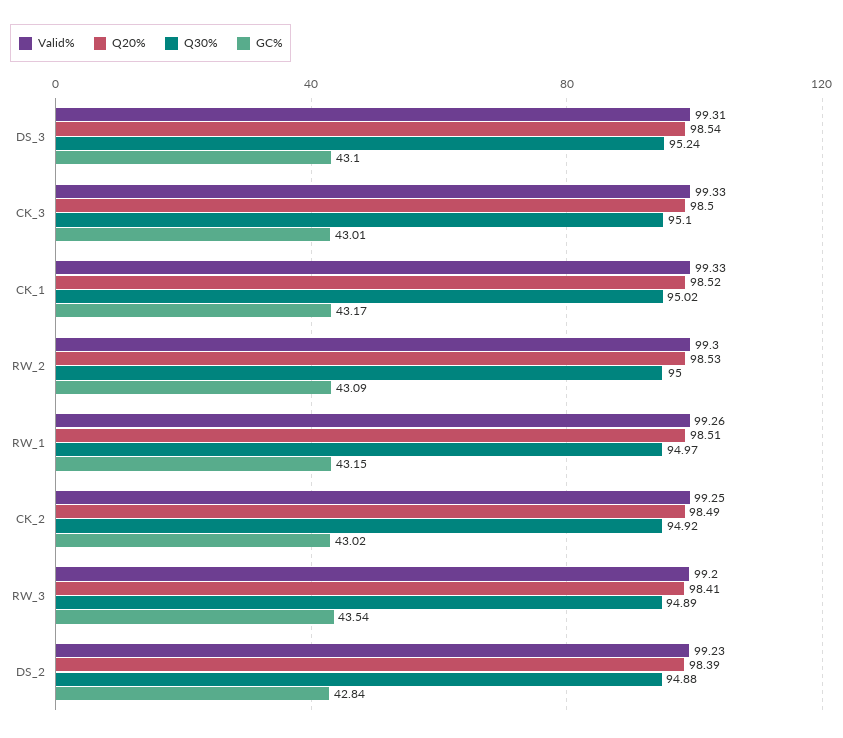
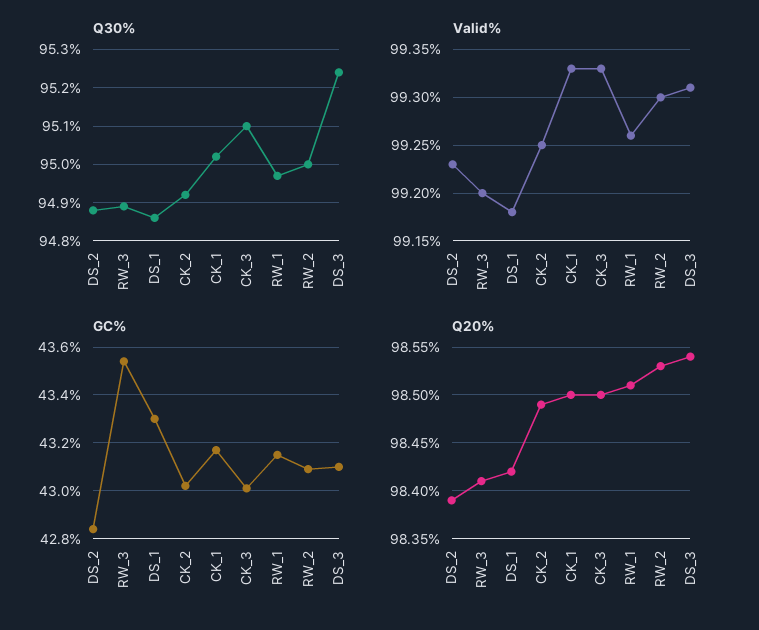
  {
    "Valid%": {
      "DS_3": 99.31,
      "CK_3": 99.33,
      "CK_1": 99.33,
      "RW_2": 99.3,
      "RW_1": 99.26,
      "CK_2": 99.25,
      "RW_3": 99.2,
-     "DS_2": 99.23
+     "DS_2": 99.23,
+     "DS_1": 99.18
    },
    "Q20%": {
      "DS_3": 98.54,
      "CK_3": 98.5,
-     "CK_1": 98.52,
+     "CK_1": 98.5,
      "RW_2": 98.53,
      "RW_1": 98.51,
      "CK_2": 98.49,
      "RW_3": 98.41,
-     "DS_2": 98.39
+     "DS_2": 98.39,
+     "DS_1": 98.42
    },
    "Q30%": {
      "DS_3": 95.24,
      "CK_3": 95.1,
      "CK_1": 95.02,
      "RW_2": 95,
      "RW_1": 94.97,
      "CK_2": 94.92,
      "RW_3": 94.89,
-     "DS_2": 94.88
+     "DS_2": 94.88,
+     "DS_1": 94.85
    },
    "GC%": {
      "DS_3": 43.1,
      "CK_3": 43.01,
      "CK_1": 43.17,
      "RW_2": 43.09,
      "RW_1": 43.15,
      "CK_2": 43.02,
      "RW_3": 43.54,
-     "DS_2": 42.84
+     "DS_2": 42.84,
+     "DS_1": 43.3
    }
  }

